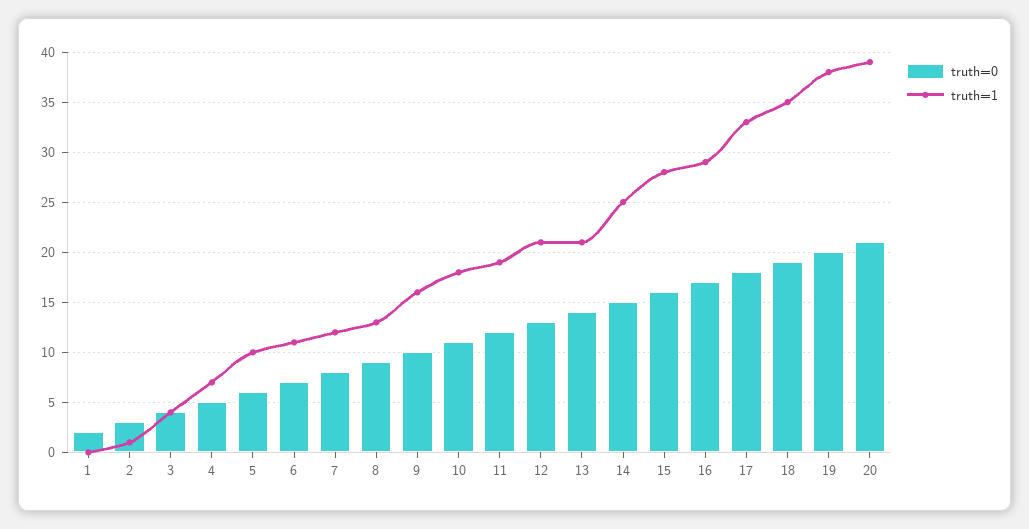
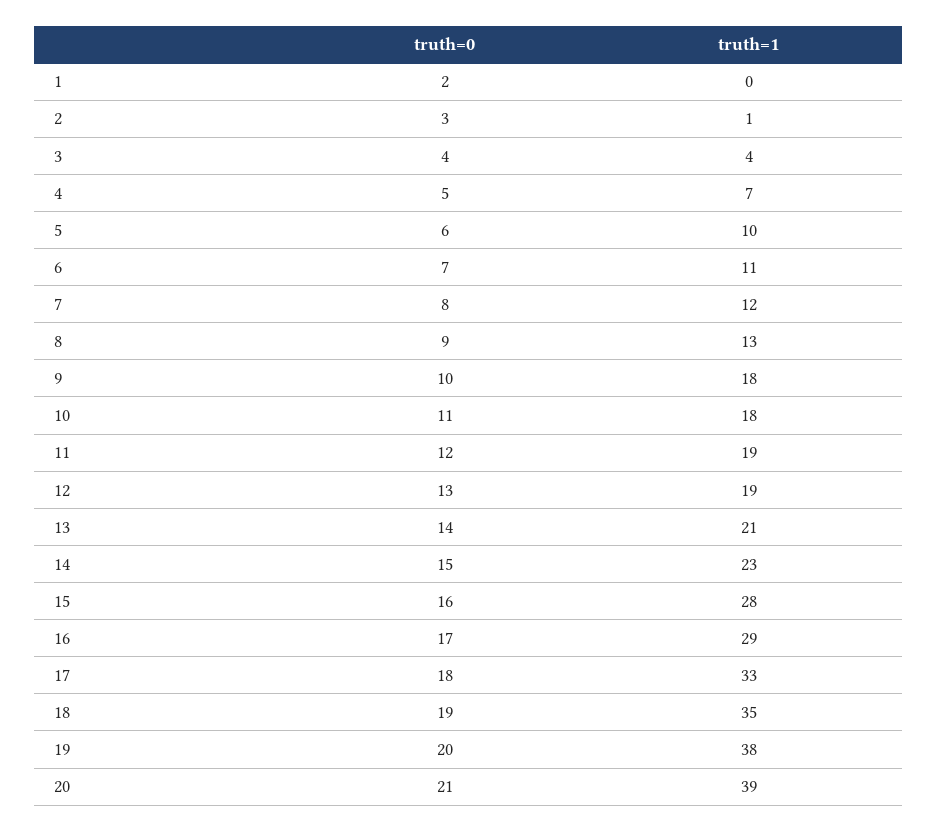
  {
    "truth=0": {
      "1": 2,
      "2": 3,
      "3": 4,
      "4": 5,
      "5": 6,
      "6": 7,
      "7": 8,
      "8": 9,
      "9": 10,
      "10": 11,
      "11": 12,
      "12": 13,
      "13": 14,
      "14": 15,
      "15": 16,
      "16": 17,
      "17": 18,
      "18": 19,
      "19": 20,
      "20": 21
    },
    "truth=1": {
      "1": 0,
      "2": 1,
      "3": 4,
      "4": 7,
      "5": 10,
      "6": 11,
      "7": 12,
      "8": 13,
-     "9": 16,
+     "9": 18,
      "10": 18,
      "11": 19,
-     "12": 21,
+     "12": 19,
      "13": 21,
-     "14": 25,
+     "14": 23,
      "15": 28,
      "16": 29,
      "17": 33,
      "18": 35,
      "19": 38,
      "20": 39
    }
  }

